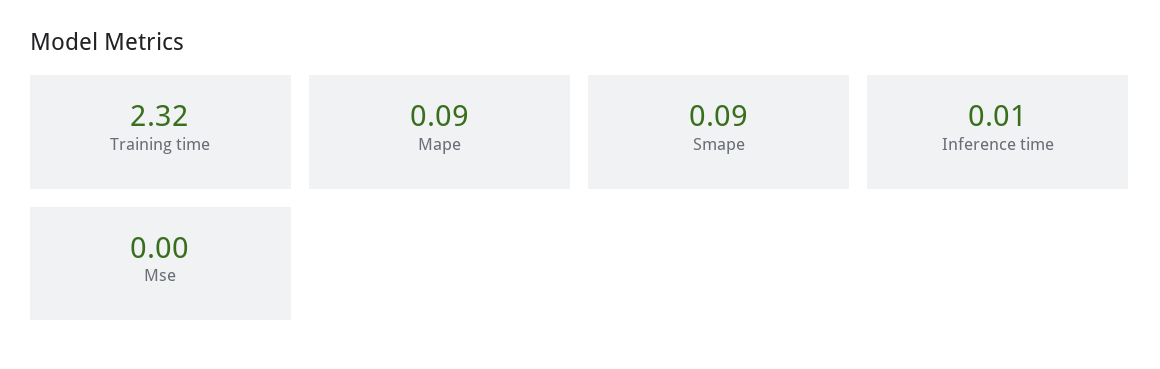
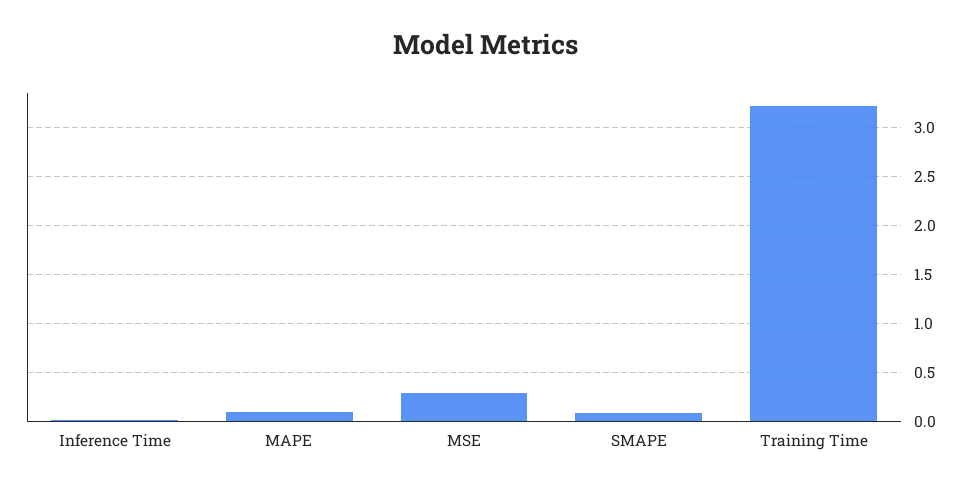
  {
-   "Training time": 2.32,
+   "Training time": 3.2,
    "Mape": 0.09,
    "Smape": 0.09,
    "Inference time": 0.01,
-   "Mse": 0
+   "Mse": 0.3
  }

